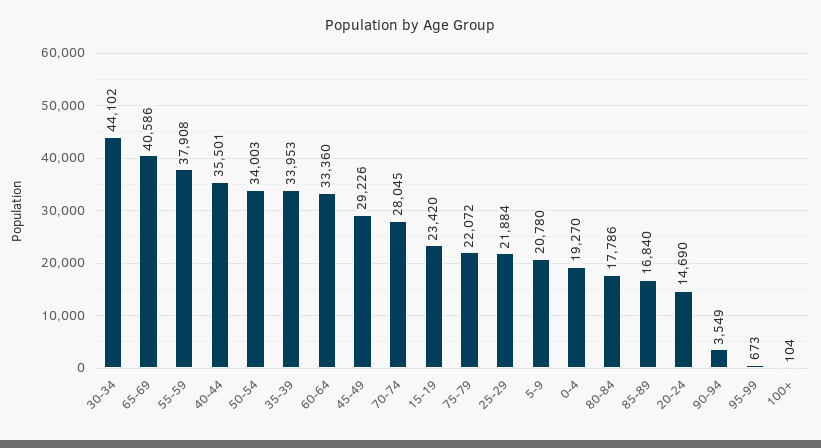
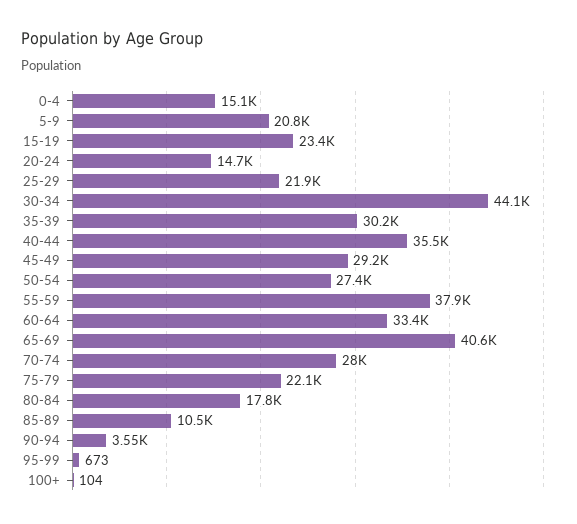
  {
    "30-34": 44102,
    "65-69": 40586,
    "55-59": 37908,
    "40-44": 35501,
-   "50-54": 34003,
+   "50-54": 27400,
-   "35-39": 33953,
+   "35-39": 30200,
    "60-64": 33360,
    "45-49": 29226,
    "70-74": 28045,
    "15-19": 23420,
    "75-79": 22072,
    "25-29": 21884,
    "5-9": 20780,
-   "0-4": 19270,
+   "0-4": 15100,
    "80-84": 17786,
-   "85-89": 16840,
+   "85-89": 10500,
    "20-24": 14690,
    "90-94": 3549,
    "95-99": 673,
    "100+": 104
  }

